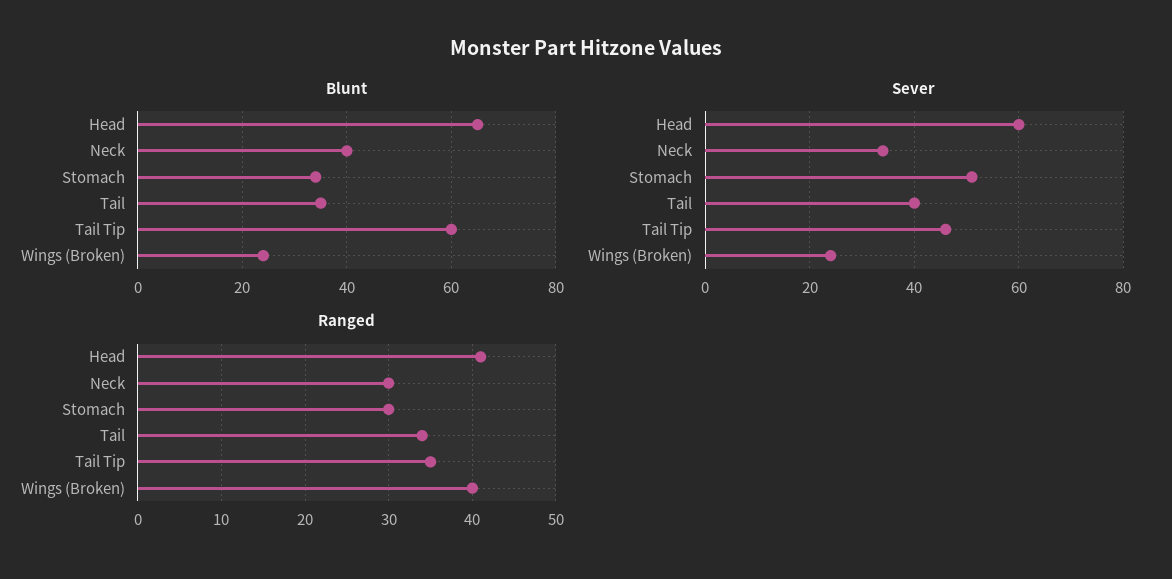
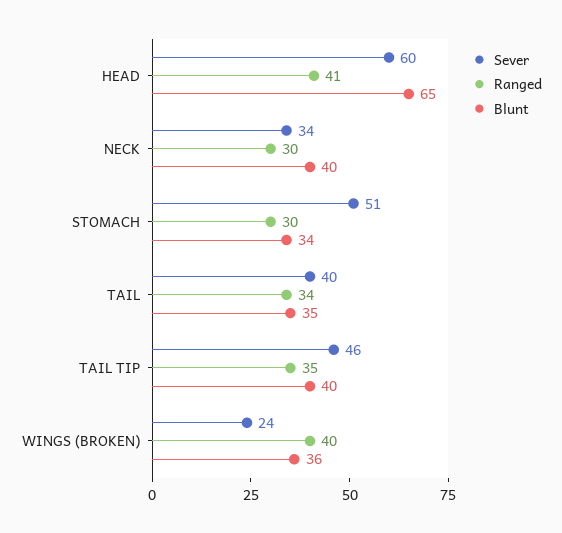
  {
    "Blunt": {
      "Head": 65,
      "Neck": 40,
      "Stomach": 34,
      "Tail": 35,
-     "Tail Tip": 60,
+     "Tail Tip": 40,
-     "Wings (Broken)": 25
+     "Wings (Broken)": 36
    },
    "Sever": {
      "Head": 60,
      "Neck": 34,
      "Stomach": 51,
      "Tail": 40,
      "Tail Tip": 46,
      "Wings (Broken)": 24
    },
    "Ranged": {
      "Head": 41,
      "Neck": 30,
      "Stomach": 30,
      "Tail": 34,
      "Tail Tip": 35,
      "Wings (Broken)": 40
    }
  }

